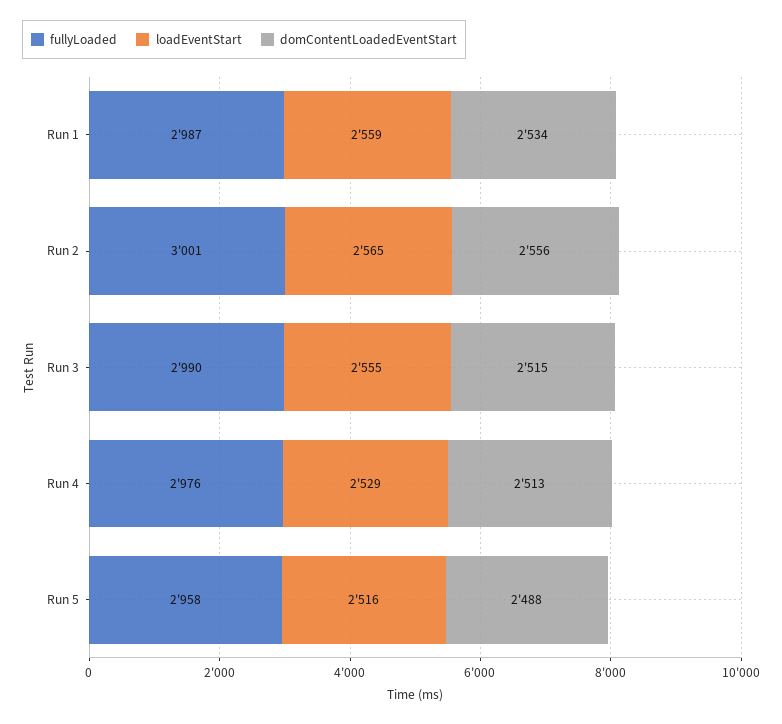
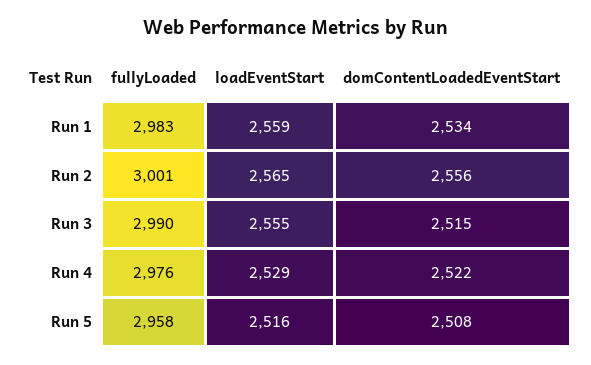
  {
    "fullyLoaded": {
-     "Run 1": 2987,
+     "Run 1": 2983,
      "Run 2": 3001,
      "Run 3": 2990,
      "Run 4": 2976,
      "Run 5": 2958
    },
    "loadEventStart": {
      "Run 1": 2559,
      "Run 2": 2565,
      "Run 3": 2555,
      "Run 4": 2529,
      "Run 5": 2516
    },
    "domContentLoadedEventStart": {
      "Run 1": 2534,
      "Run 2": 2556,
      "Run 3": 2515,
-     "Run 4": 2513,
+     "Run 4": 2522,
-     "Run 5": 2488
+     "Run 5": 2508
    }
  }

